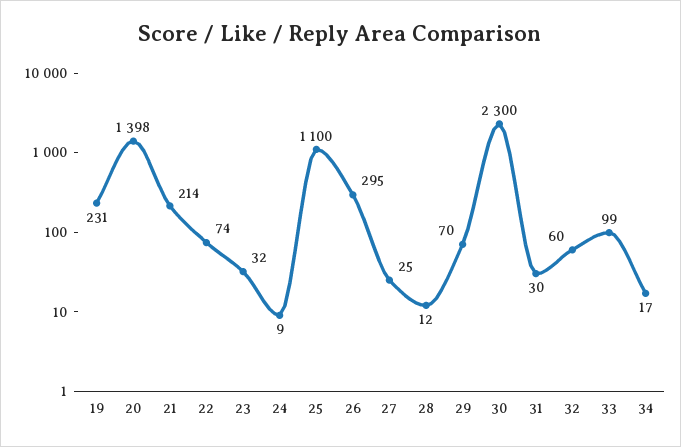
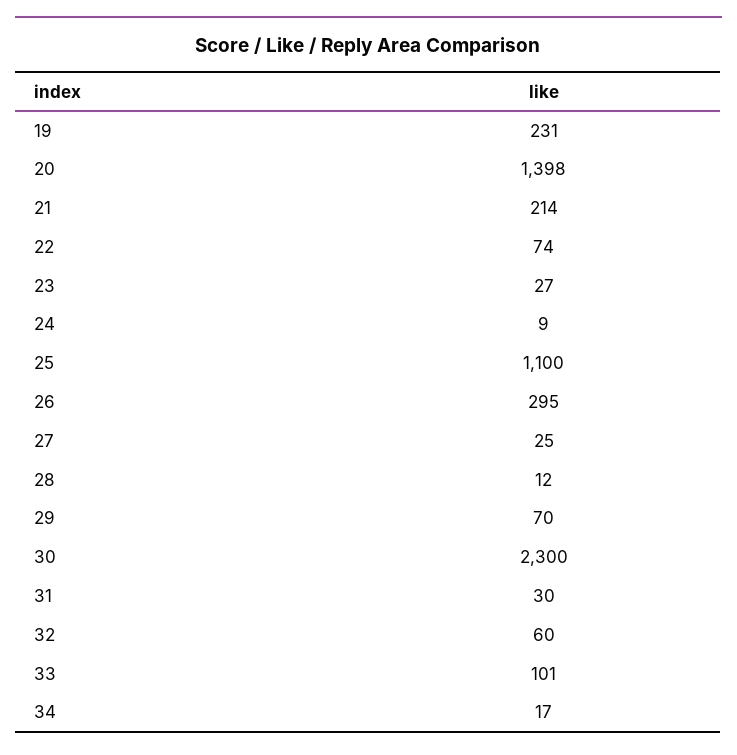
  {
    "19": 231,
    "20": 1398,
    "21": 214,
    "22": 74,
-   "23": 32,
+   "23": 27,
    "24": 9,
    "25": 1100,
    "26": 295,
    "27": 25,
    "28": 12,
    "29": 70,
    "30": 2300,
    "31": 30,
    "32": 60,
-   "33": 99,
+   "33": 101,
    "34": 17
  }

